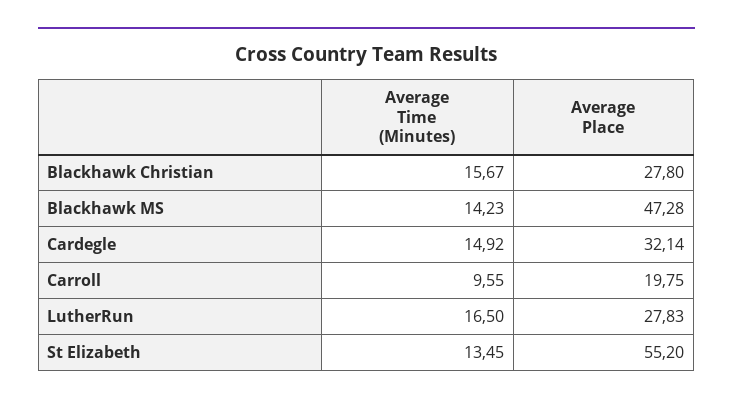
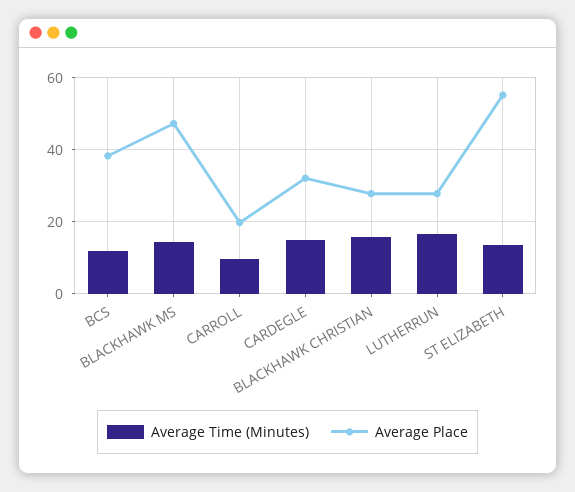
  {
    "Average Time (Minutes)": {
      "Blackhawk Christian": 15.67,
      "Blackhawk MS": 14.23,
      "Cardegle": 14.92,
      "Carroll": 9.55,
      "LutherRun": 16.5,
-     "St Elizabeth": 13.45
+     "St Elizabeth": 13.45,
+     "BCS": 12
    },
    "Average Place": {
      "Blackhawk Christian": 27.8,
      "Blackhawk MS": 47.28,
      "Cardegle": 32.14,
      "Carroll": 19.75,
      "LutherRun": 27.83,
-     "St Elizabeth": 55.2
+     "St Elizabeth": 55.2,
+     "BCS": 38
    }
  }

